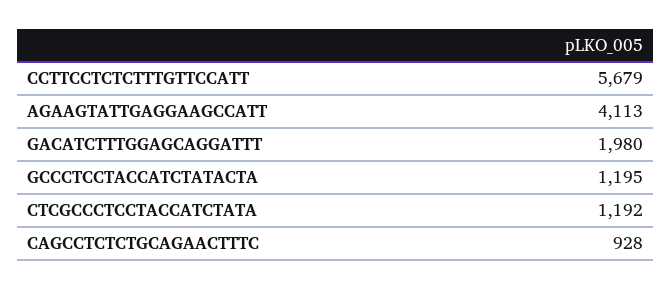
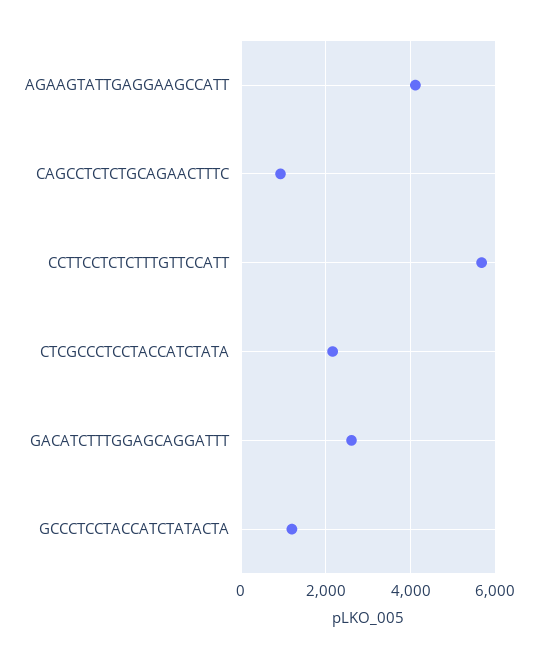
  {
    "CCTTCCTCTCTTTGTTCCATT": 5679,
    "AGAAGTATTGAGGAAGCCATT": 4113,
-   "GACATCTTTGGAGCAGGATTT": 1980,
+   "GACATCTTTGGAGCAGGATTT": 2600,
    "GCCCTCCTACCATCTATACTA": 1195,
-   "CTCGCCCTCCTACCATCTATA": 1192,
+   "CTCGCCCTCCTACCATCTATA": 2200,
    "CAGCCTCTCTGCAGAACTTTC": 928
  }

